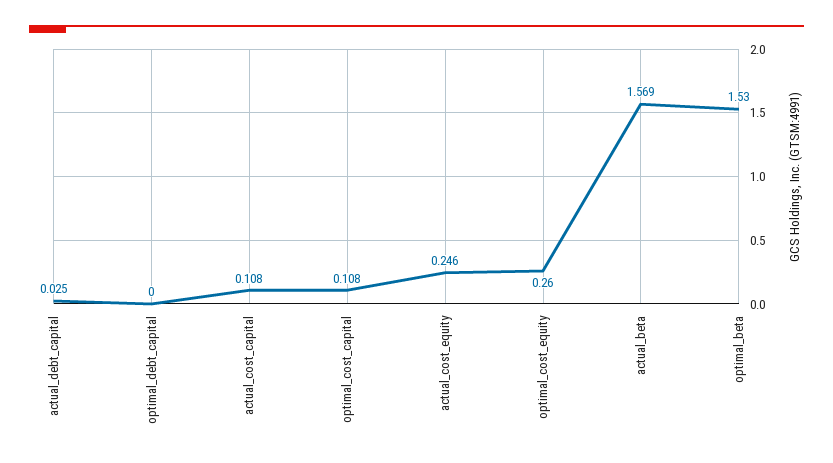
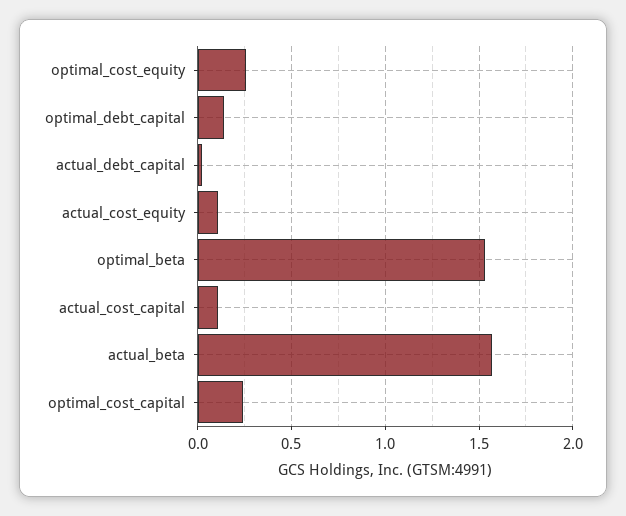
  {
    "actual_debt_capital": 0.025,
-   "optimal_debt_capital": 0,
+   "optimal_debt_capital": 0.15,
    "actual_cost_capital": 0.108,
-   "optimal_cost_capital": 0.108,
+   "optimal_cost_capital": 0.25,
-   "actual_cost_equity": 0.246,
+   "actual_cost_equity": 0.1,
    "optimal_cost_equity": 0.26,
    "actual_beta": 1.569,
    "optimal_beta": 1.53
  }

